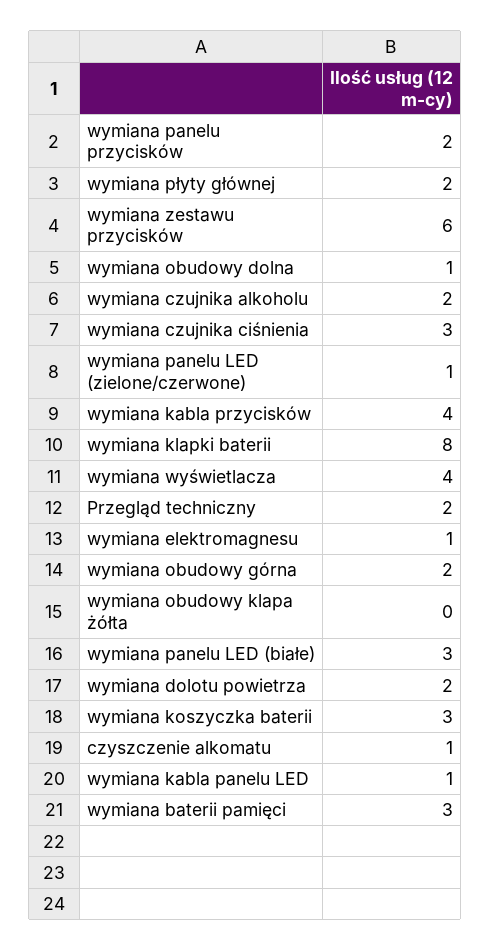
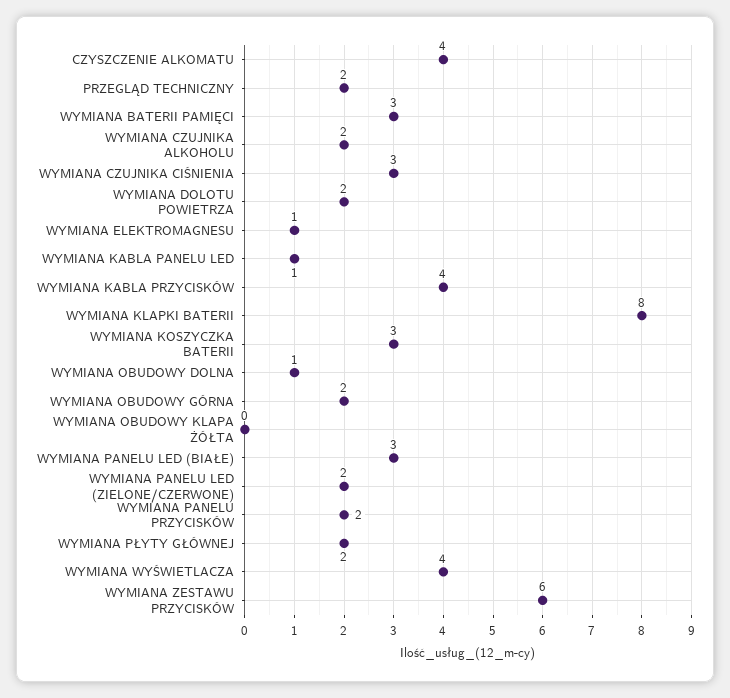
  {
    "wymiana panelu przycisków": 2,
    "wymiana płyty głównej": 2,
    "wymiana zestawu przycisków": 6,
    "wymiana obudowy dolna": 1,
    "wymiana czujnika alkoholu": 2,
    "wymiana czujnika ciśnienia": 3,
-   "wymiana panelu LED (zielone/czerwone)": 1,
+   "wymiana panelu LED (zielone/czerwone)": 2,
    "wymiana kabla przycisków": 4,
    "wymiana klapki baterii": 8,
    "wymiana wyświetlacza": 4,
    "Przegląd techniczny": 2,
    "wymiana elektromagnesu": 1,
    "wymiana obudowy górna": 2,
    "wymiana obudowy klapa żółta": 0,
    "wymiana panelu LED (białe)": 3,
    "wymiana dolotu powietrza": 2,
    "wymiana koszyczka baterii": 3,
-   "czyszczenie alkomatu": 1,
+   "czyszczenie alkomatu": 4,
    "wymiana kabla panelu LED": 1,
    "wymiana baterii pamięci": 3
  }

